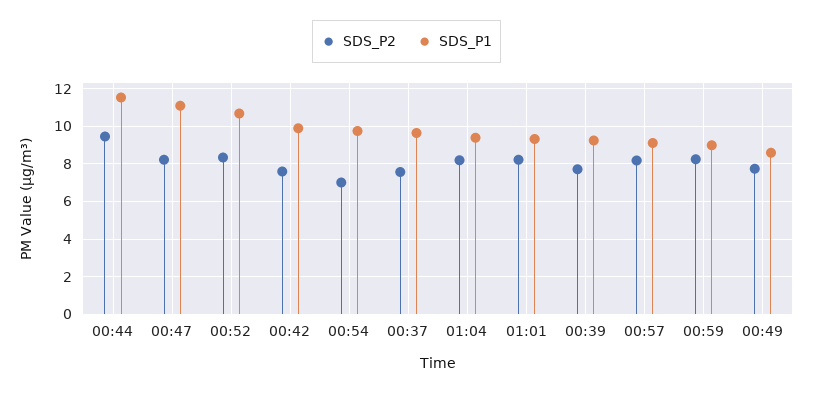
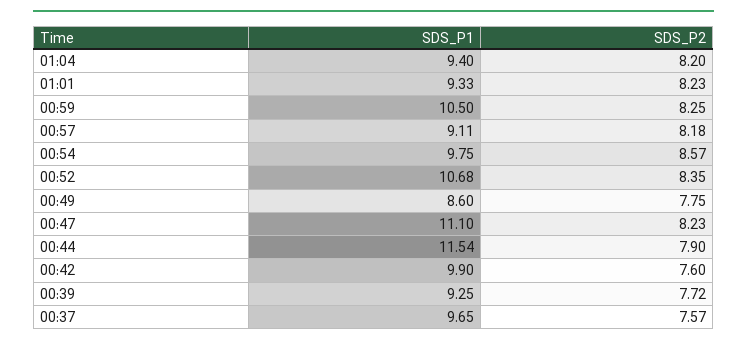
  {
    "SDS_P2": {
-     "00:44": 9.5,
+     "00:44": 7.9,
      "00:47": 8.23,
      "00:52": 8.35,
      "00:42": 7.6,
-     "00:54": 7,
+     "00:54": 8.57,
      "00:37": 7.57,
      "01:04": 8.2,
      "01:01": 8.23,
      "00:39": 7.72,
      "00:57": 8.18,
      "00:59": 8.25,
      "00:49": 7.75
    },
    "SDS_P1": {
      "00:44": 11.54,
      "00:47": 11.1,
      "00:52": 10.68,
      "00:42": 9.9,
      "00:54": 9.75,
      "00:37": 9.65,
      "01:04": 9.4,
      "01:01": 9.33,
      "00:39": 9.25,
      "00:57": 9.11,
-     "00:59": 9,
+     "00:59": 10.5,
      "00:49": 8.6
    }
  }

